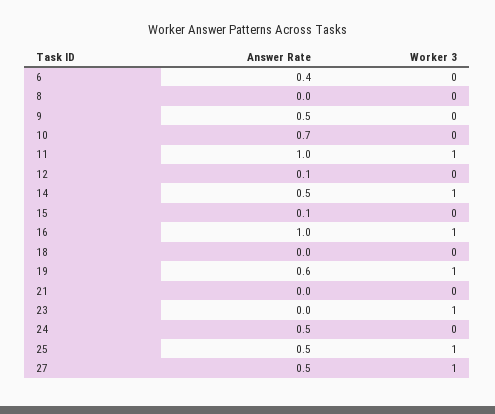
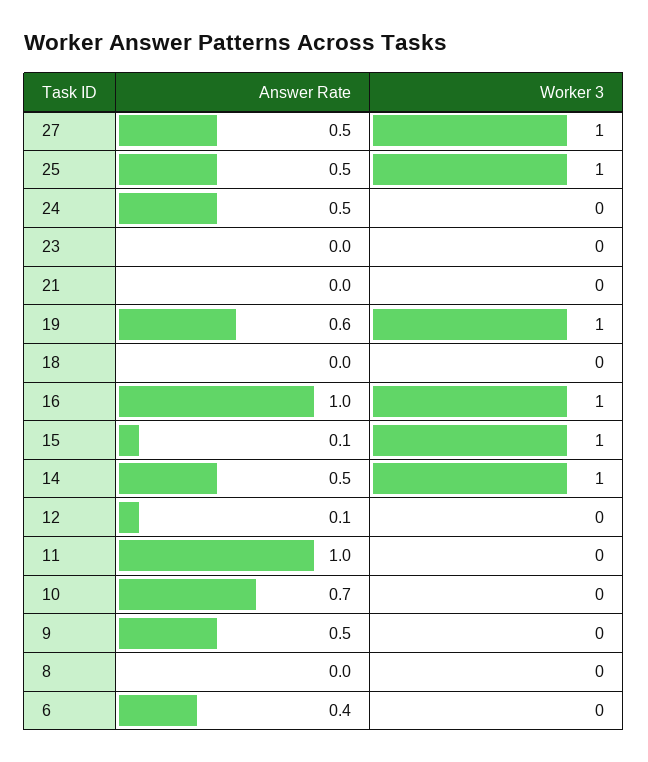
  {
    "Answer Rate": {
      "6": 0.4,
      "8": 0,
      "9": 0.5,
      "10": 0.7,
      "11": 1,
      "12": 0.1,
      "14": 0.5,
      "15": 0.1,
      "16": 1,
      "18": 0,
      "19": 0.6,
      "21": 0,
      "23": 0,
      "24": 0.5,
      "25": 0.5,
      "27": 0.5
    },
    "Worker 3": {
      "6": 0,
      "8": 0,
      "9": 0,
      "10": 0,
-     "11": 1,
+     "11": 0,
      "12": 0,
      "14": 1,
-     "15": 0,
+     "15": 1,
      "16": 1,
      "18": 0,
      "19": 1,
      "21": 0,
-     "23": 1,
+     "23": 0,
      "24": 0,
      "25": 1,
      "27": 1
    }
  }

